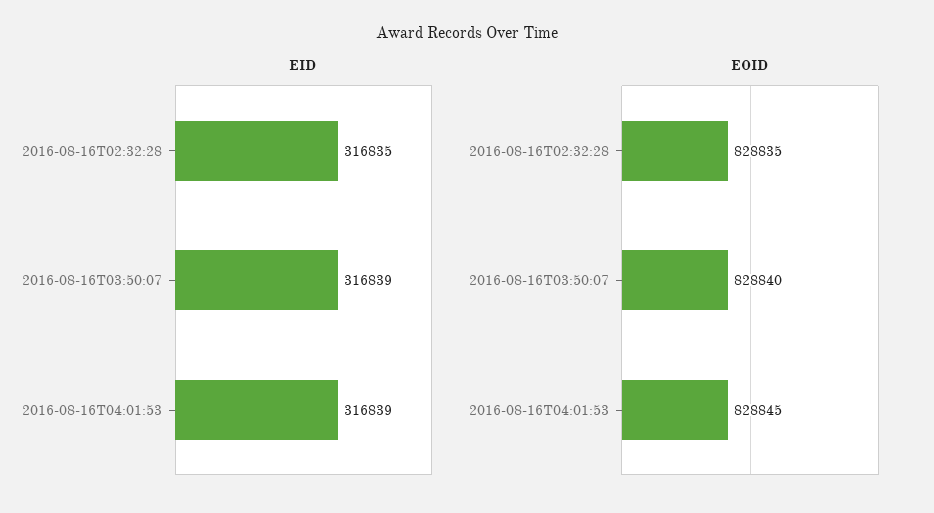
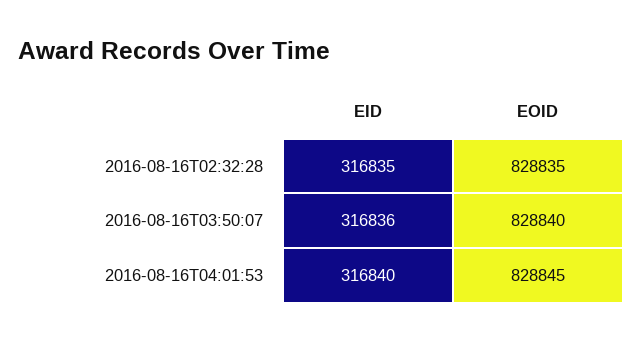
  {
    "EID": {
      "2016-08-16T02:32:28": 316835,
-     "2016-08-16T03:50:07": 316839,
+     "2016-08-16T03:50:07": 316836,
-     "2016-08-16T04:01:53": 316839
+     "2016-08-16T04:01:53": 316840
    },
    "EOID": {
      "2016-08-16T02:32:28": 828835,
      "2016-08-16T03:50:07": 828840,
      "2016-08-16T04:01:53": 828845
    }
  }

